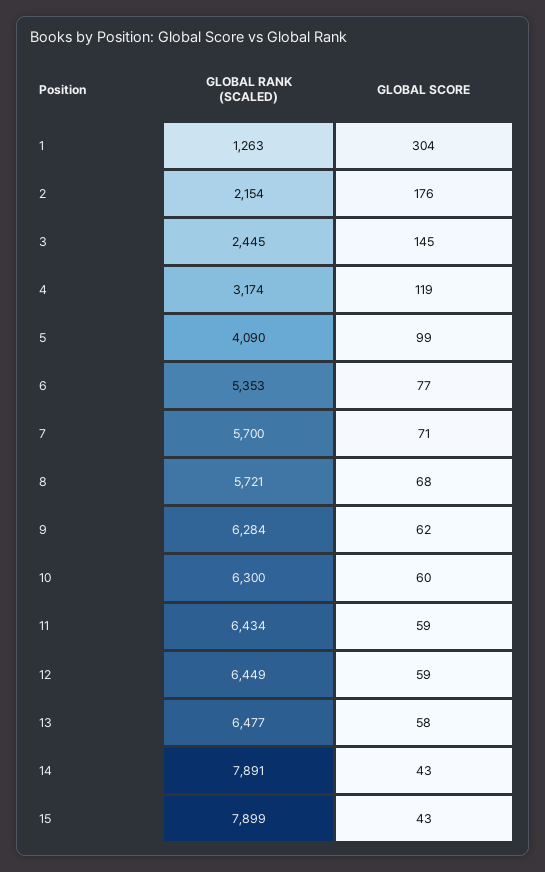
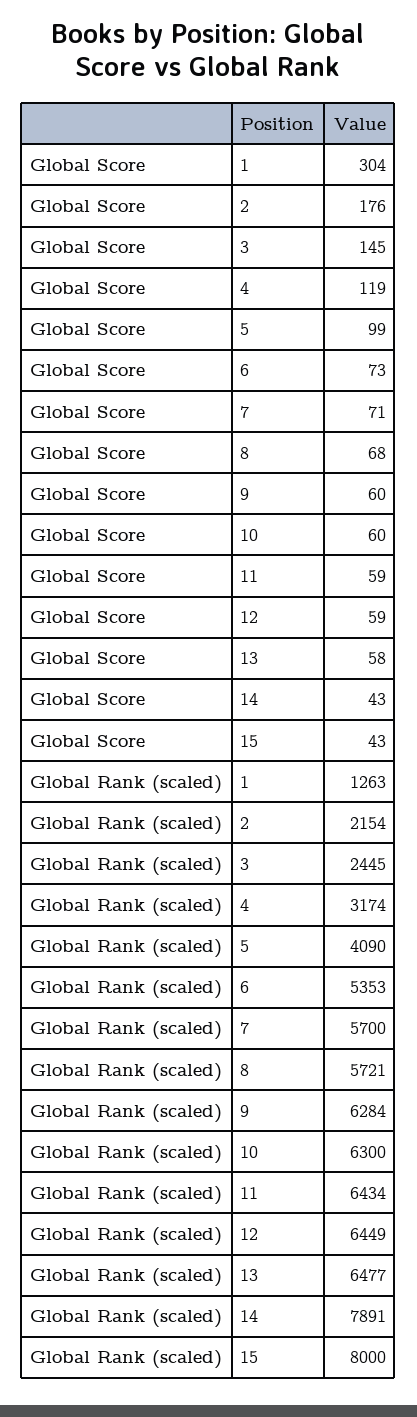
  {
    "GLOBAL RANK (SCALED)": {
      "1": 1263,
      "2": 2154,
      "3": 2445,
      "4": 3174,
      "5": 4090,
      "6": 5353,
      "7": 5700,
      "8": 5721,
      "9": 6284,
      "10": 6300,
      "11": 6434,
      "12": 6449,
      "13": 6477,
      "14": 7891,
-     "15": 7899
+     "15": 8000
    },
    "GLOBAL SCORE": {
      "1": 304,
      "2": 176,
      "3": 145,
      "4": 119,
      "5": 99,
-     "6": 77,
+     "6": 73,
      "7": 71,
      "8": 68,
-     "9": 62,
+     "9": 60,
      "10": 60,
      "11": 59,
      "12": 59,
      "13": 58,
      "14": 43,
      "15": 43
    }
  }

